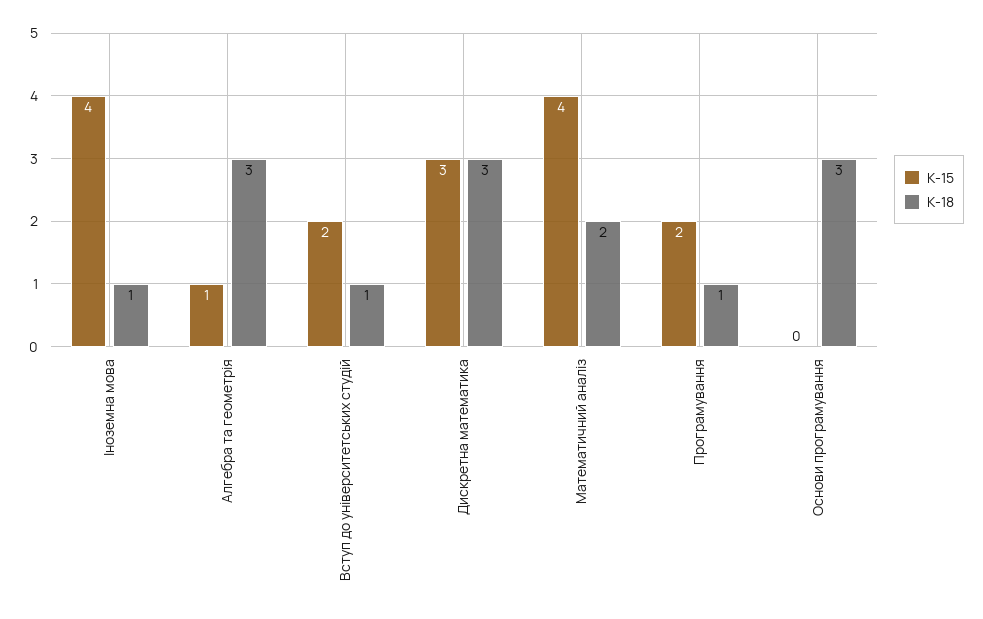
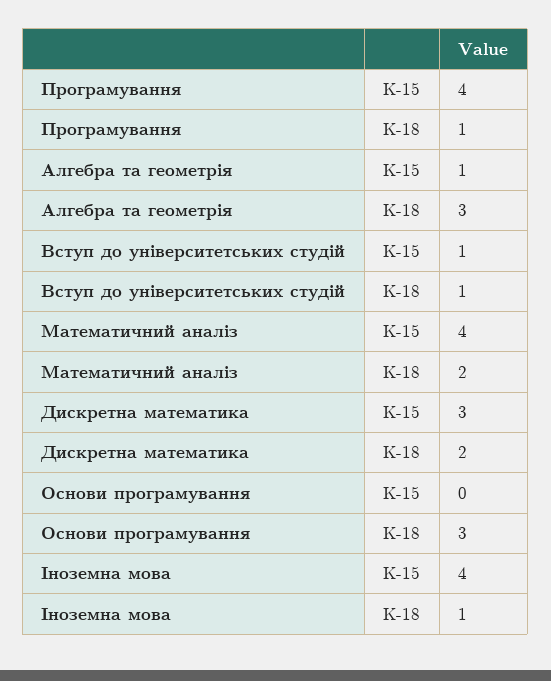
  {
    "К-15": {
      "Іноземна мова": 4,
      "Алгебра та геометрія": 1,
-     "Вступ до університетських студій": 2,
+     "Вступ до університетських студій": 1,
      "Дискретна математика": 3,
      "Математичний аналіз": 4,
-     "Програмування": 2,
+     "Програмування": 4,
      "Основи програмування": 0
    },
    "К-18": {
      "Іноземна мова": 1,
      "Алгебра та геометрія": 3,
      "Вступ до університетських студій": 1,
-     "Дискретна математика": 3,
+     "Дискретна математика": 2,
      "Математичний аналіз": 2,
      "Програмування": 1,
      "Основи програмування": 3
    }
  }

